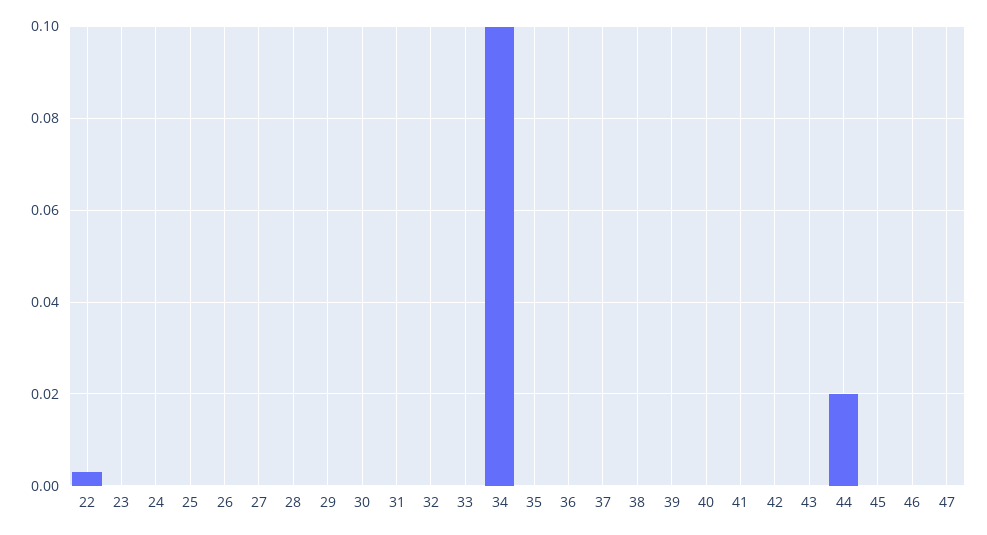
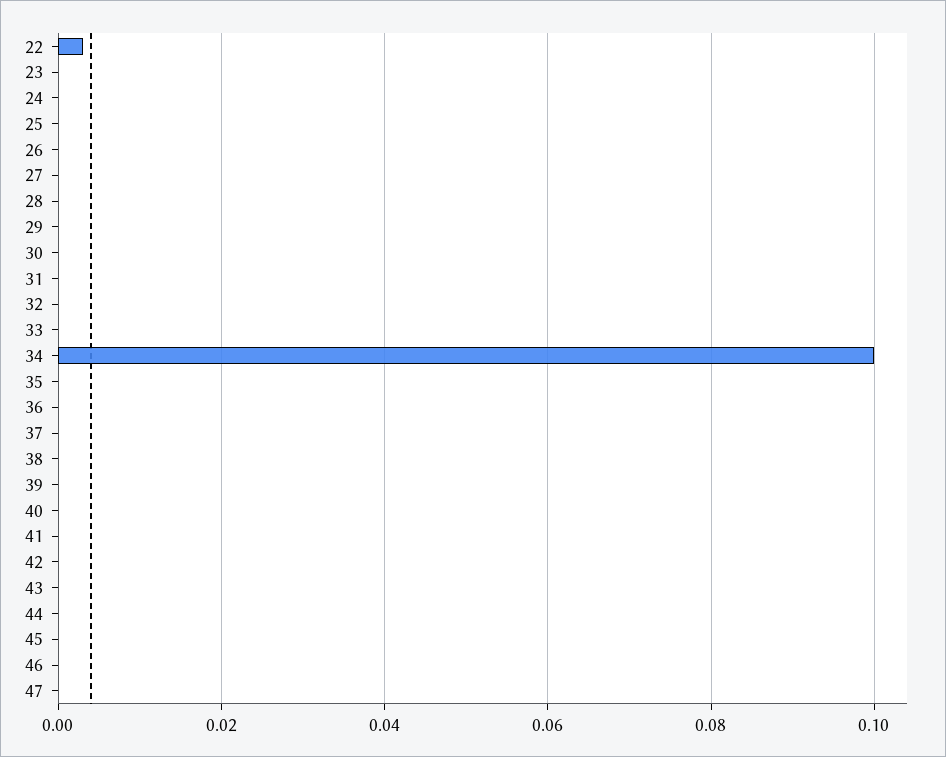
  {
    "22": 0.005,
    "23": 0,
    "24": 0,
    "25": 0,
    "26": 0,
    "27": 0,
    "28": 0,
    "29": 0,
    "30": 0,
    "31": 0,
    "32": 0,
    "33": 0,
    "34": 0.1,
    "35": 0,
    "36": 0,
    "37": 0,
    "38": 0,
    "39": 0,
    "40": 0,
    "41": 0,
    "42": 0,
    "43": 0,
-   "44": 0.02,
+   "44": 0,
    "45": 0,
    "46": 0,
    "47": 0
  }

